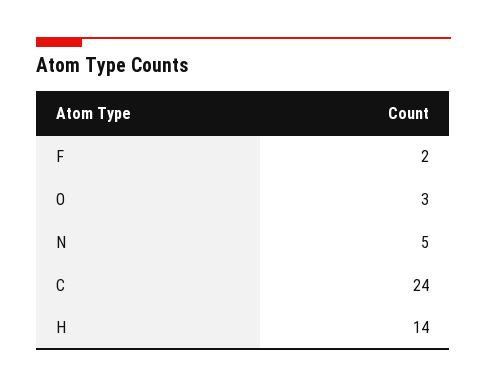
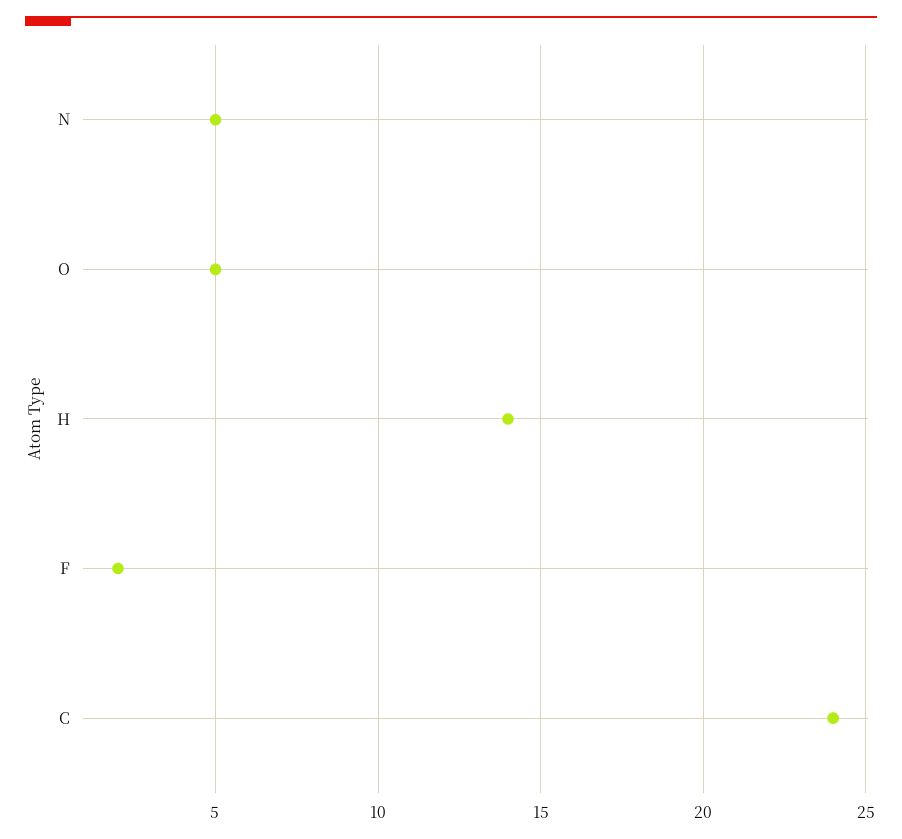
  {
    "F": 2,
-   "O": 3,
+   "O": 5,
    "N": 5,
    "C": 24,
    "H": 14
  }

